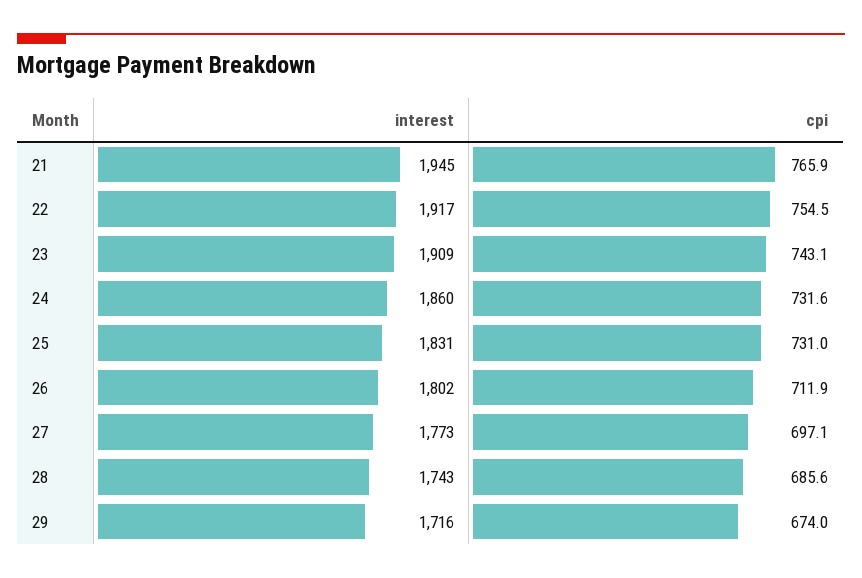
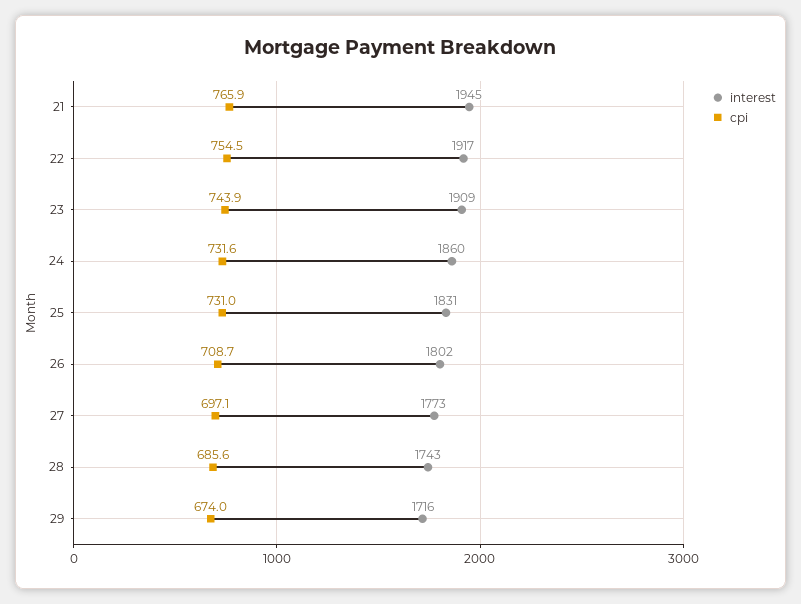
  {
    "interest": {
      "21": 1945,
      "22": 1917,
      "23": 1909,
      "24": 1860,
      "25": 1831,
      "26": 1802,
      "27": 1773,
      "28": 1743,
      "29": 1716
    },
    "cpi": {
      "21": 765.9,
      "22": 754.5,
-     "23": 743.1,
+     "23": 743.9,
      "24": 731.6,
      "25": 731,
-     "26": 711.9,
+     "26": 708.7,
      "27": 697.1,
      "28": 685.6,
      "29": 674
    }
  }

